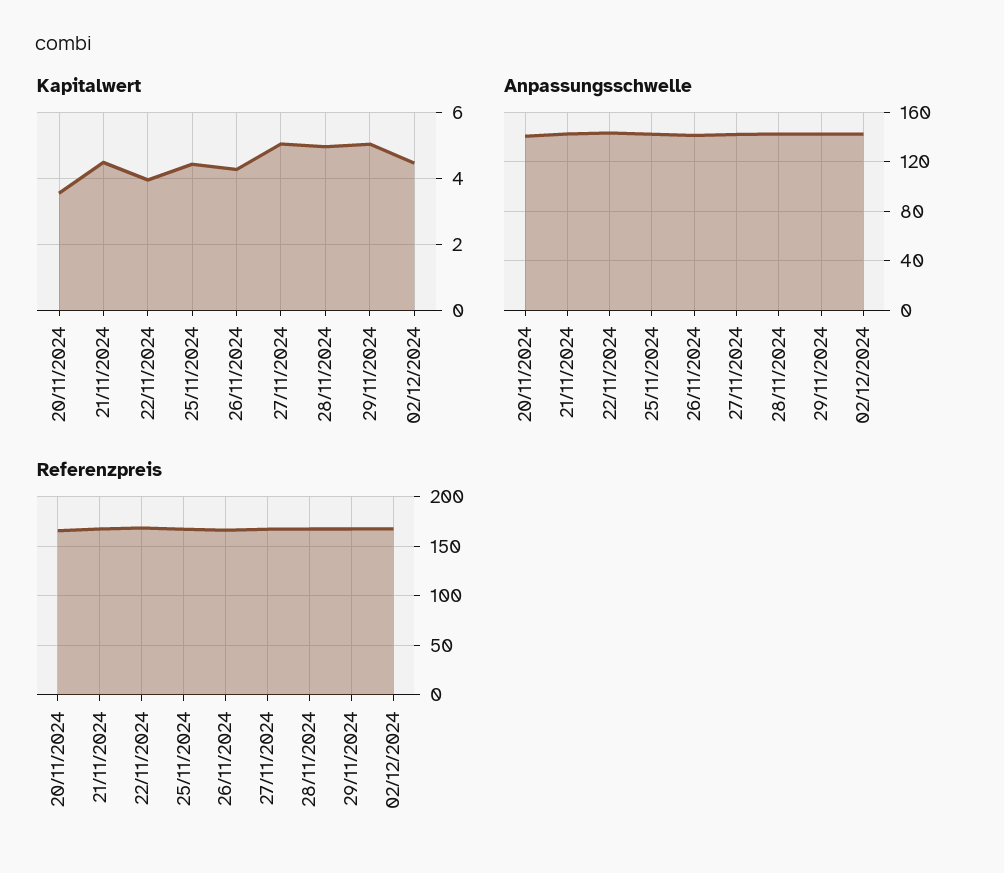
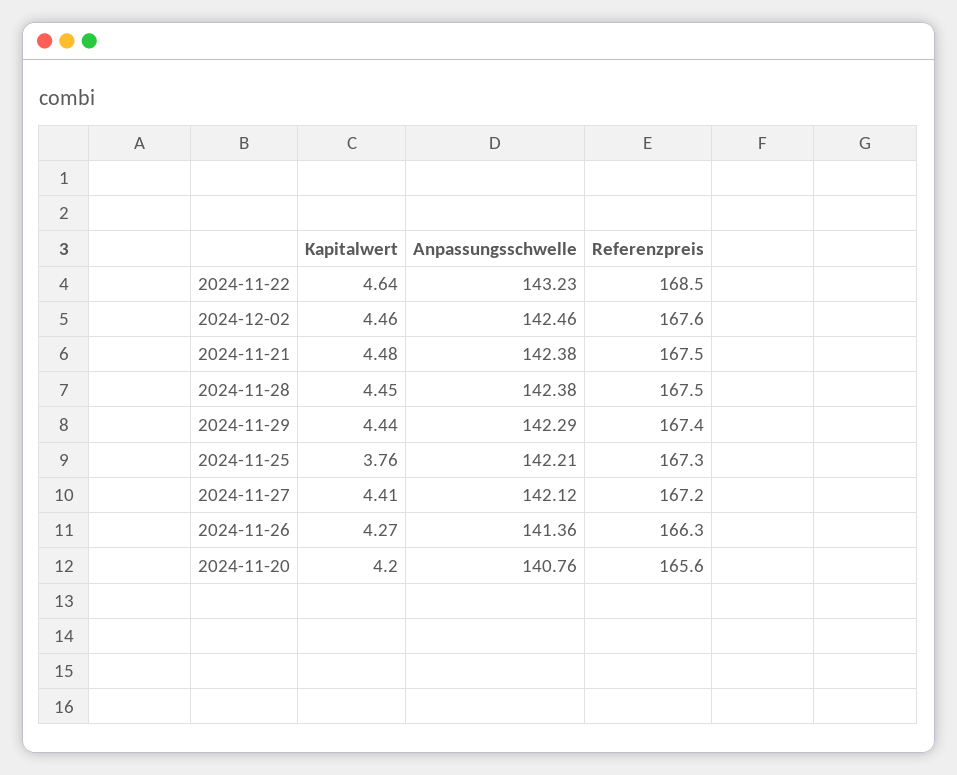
  {
    "Kapitalwert": {
-     "20/11/2024": 3.6,
+     "20/11/2024": 4.2,
      "21/11/2024": 4.48,
-     "22/11/2024": 4,
+     "22/11/2024": 4.64,
-     "25/11/2024": 4.4,
+     "25/11/2024": 3.76,
      "26/11/2024": 4.27,
-     "27/11/2024": 5,
+     "27/11/2024": 4.41,
-     "28/11/2024": 5,
+     "28/11/2024": 4.45,
-     "29/11/2024": 5,
+     "29/11/2024": 4.44,
      "02/12/2024": 4.46
    },
    "Anpassungsschwelle": {
      "20/11/2024": 140.76,
      "21/11/2024": 142.38,
      "22/11/2024": 143.23,
      "25/11/2024": 142.21,
      "26/11/2024": 141.36,
      "27/11/2024": 142.12,
      "28/11/2024": 142.38,
      "29/11/2024": 142.29,
      "02/12/2024": 142.46
    },
    "Referenzpreis": {
      "20/11/2024": 165.6,
      "21/11/2024": 167.5,
      "22/11/2024": 168.5,
      "25/11/2024": 167.3,
      "26/11/2024": 166.3,
      "27/11/2024": 167.2,
      "28/11/2024": 167.5,
      "29/11/2024": 167.4,
      "02/12/2024": 167.6
    }
  }

